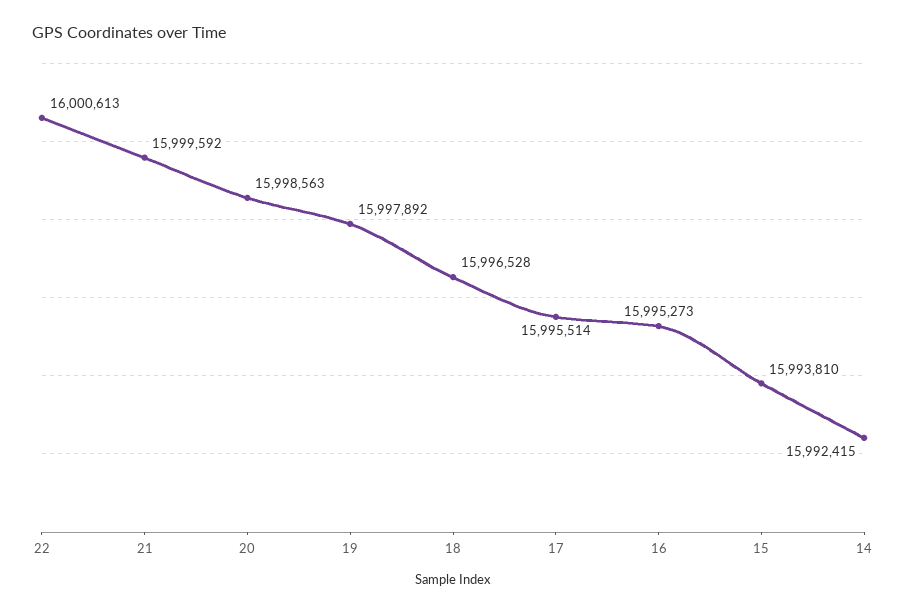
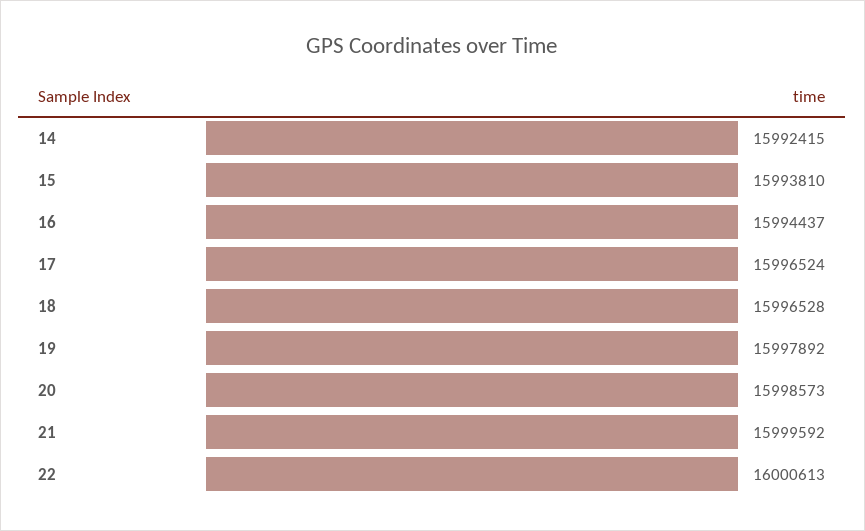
  {
    "22": 16000613,
    "21": 15999592,
-   "20": 15998563,
+   "20": 15998573,
    "19": 15997892,
    "18": 15996528,
-   "17": 15995514,
+   "17": 15996524,
-   "16": 15995273,
+   "16": 15994437,
    "15": 15993810,
    "14": 15992415
  }

